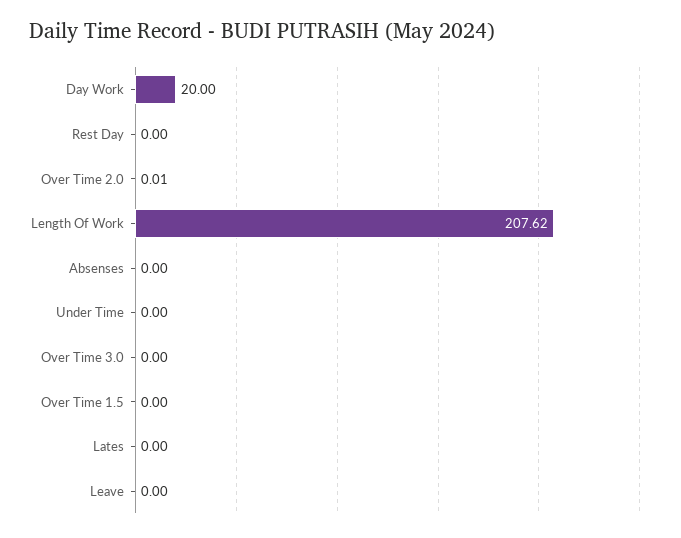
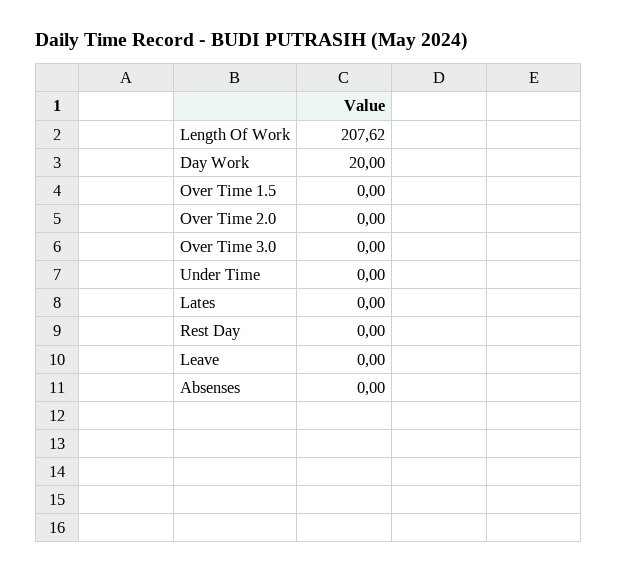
  {
    "Day Work": 20,
    "Rest Day": 0,
-   "Over Time 2.0": 0.01,
+   "Over Time 2.0": 0,
    "Length Of Work": 207.62,
    "Absenses": 0,
    "Under Time": 0,
    "Over Time 3.0": 0,
    "Over Time 1.5": 0,
    "Lates": 0,
    "Leave": 0
  }

